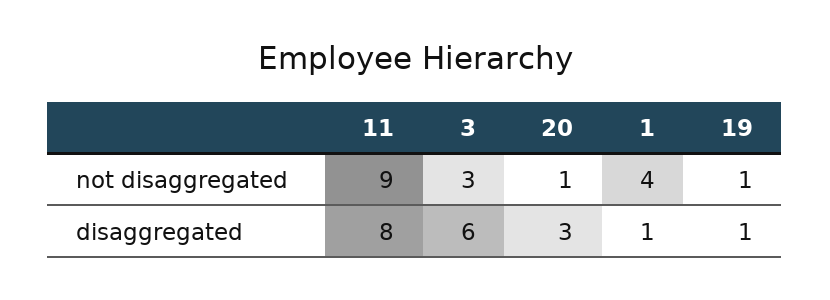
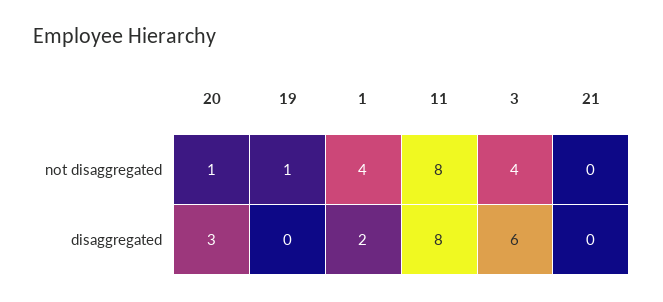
  {
    "11": {
-     "not disaggregated": 9,
+     "not disaggregated": 8,
      "disaggregated": 8
    },
    "3": {
-     "not disaggregated": 3,
+     "not disaggregated": 4,
      "disaggregated": 6
    },
    "20": {
      "not disaggregated": 1,
      "disaggregated": 3
    },
    "1": {
      "not disaggregated": 4,
-     "disaggregated": 1
+     "disaggregated": 2
    },
    "19": {
      "not disaggregated": 1,
-     "disaggregated": 1
+     "disaggregated": 0
-   }
+   },
+   "21": {
+     "not disaggregated": 0,
+     "disaggregated": 0
+   }
  }

